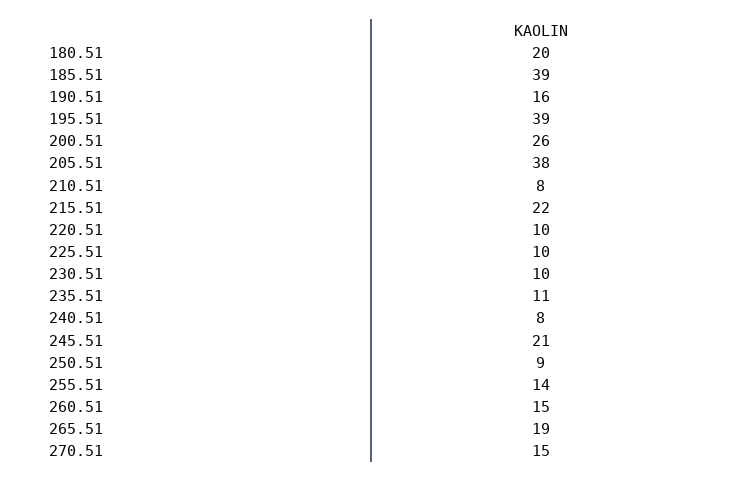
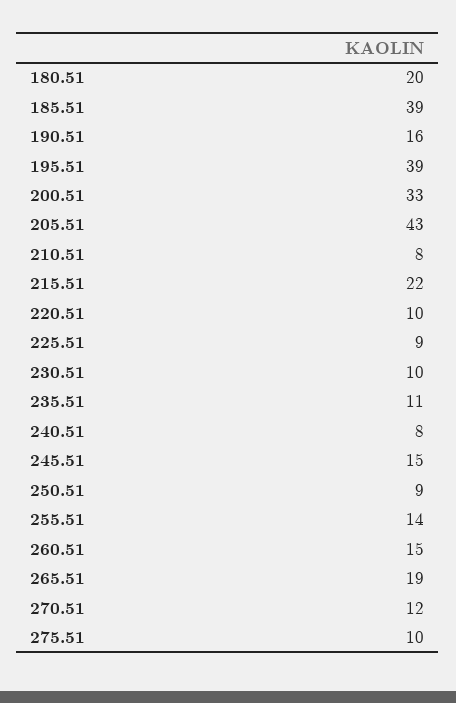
  {
    "180.51": 20,
    "185.51": 39,
    "190.51": 16,
    "195.51": 39,
-   "200.51": 26,
+   "200.51": 33,
-   "205.51": 38,
+   "205.51": 43,
    "210.51": 8,
    "215.51": 22,
    "220.51": 10,
-   "225.51": 10,
+   "225.51": 9,
    "230.51": 10,
    "235.51": 11,
    "240.51": 8,
-   "245.51": 21,
+   "245.51": 15,
    "250.51": 9,
    "255.51": 14,
    "260.51": 15,
    "265.51": 19,
-   "270.51": 15
+   "270.51": 12,
+   "275.51": 10
  }

